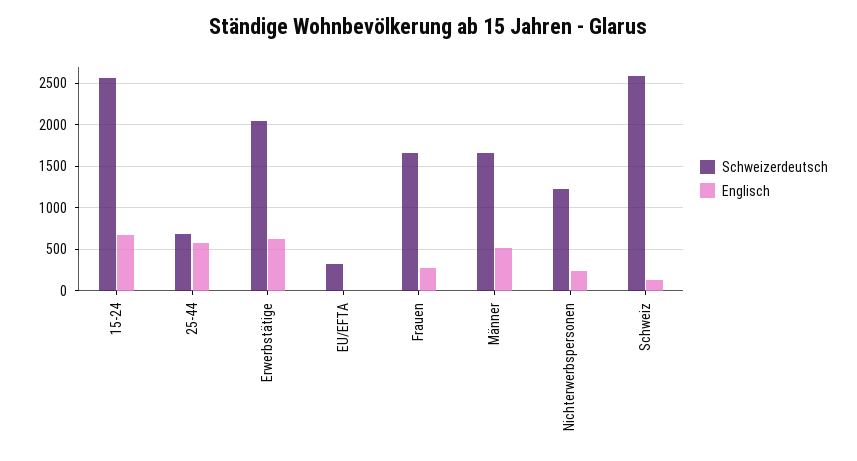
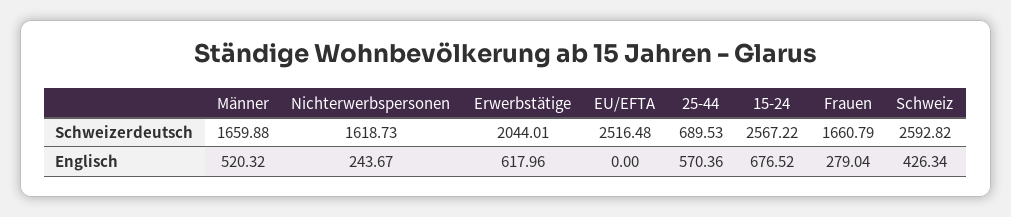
  {
    "Schweizerdeutsch": {
      "15-24": 2567.22,
      "25-44": 689.53,
      "Erwerbstätige": 2044.01,
-     "EU/EFTA": 300,
+     "EU/EFTA": 2516.48,
      "Frauen": 1660.79,
      "Männer": 1659.88,
-     "Nichterwerbspersonen": 1200,
+     "Nichterwerbspersonen": 1618.73,
      "Schweiz": 2592.82
    },
    "Englisch": {
      "15-24": 676.52,
      "25-44": 570.36,
      "Erwerbstätige": 617.96,
      "EU/EFTA": 0,
      "Frauen": 279.04,
      "Männer": 520.32,
      "Nichterwerbspersonen": 243.67,
-     "Schweiz": 100
+     "Schweiz": 426.34
    }
  }

